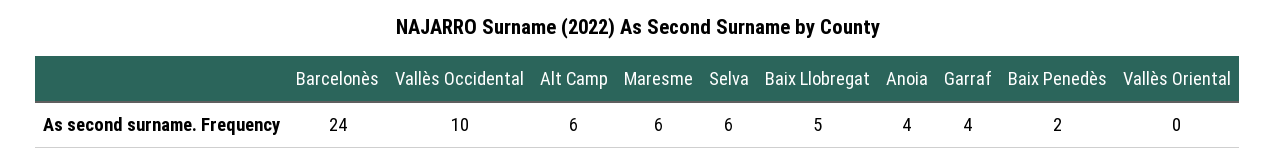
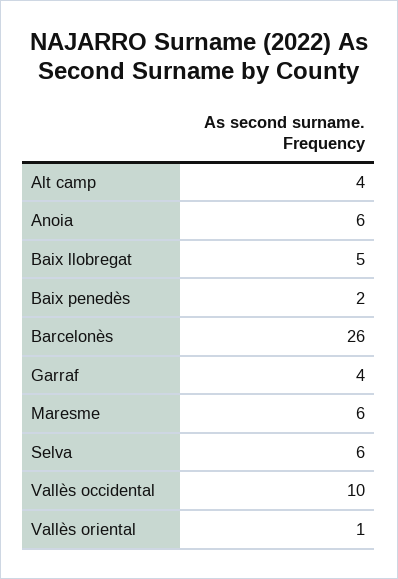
  {
-   "Barcelonès": 24,
+   "Barcelonès": 26,
    "Vallès Occidental": 10,
-   "Alt Camp": 6,
+   "Alt Camp": 4,
    "Maresme": 6,
    "Selva": 6,
    "Baix Llobregat": 5,
-   "Anoia": 4,
+   "Anoia": 6,
    "Garraf": 4,
    "Baix Penedès": 2,
-   "Vallès Oriental": 0
+   "Vallès Oriental": 1
  }

